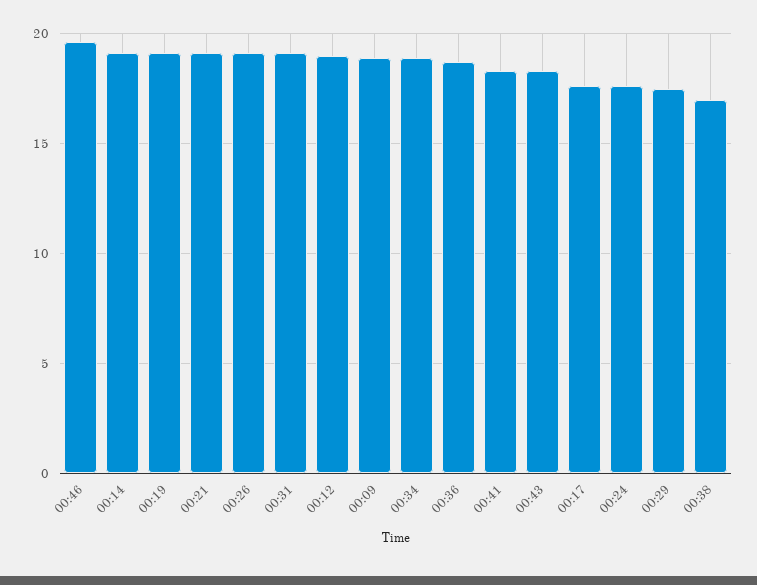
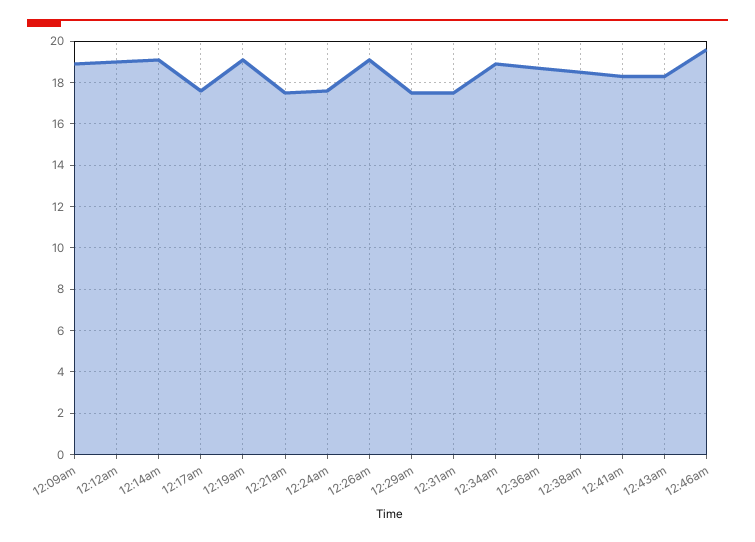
  {
    "00:46": 19.5,
    "00:14": 19,
    "00:19": 19,
-   "00:21": 19,
+   "00:21": 17.5,
    "00:26": 19,
-   "00:31": 19,
+   "00:31": 17.5,
    "00:12": 19,
    "00:09": 19,
    "00:34": 19,
    "00:36": 18.5,
    "00:41": 18.5,
    "00:43": 18.5,
    "00:17": 17.5,
    "00:24": 17.5,
    "00:29": 17.5,
-   "00:38": 17
+   "00:38": 18.5
  }

